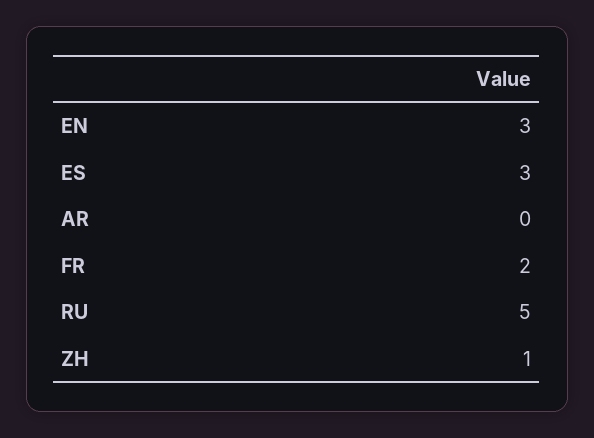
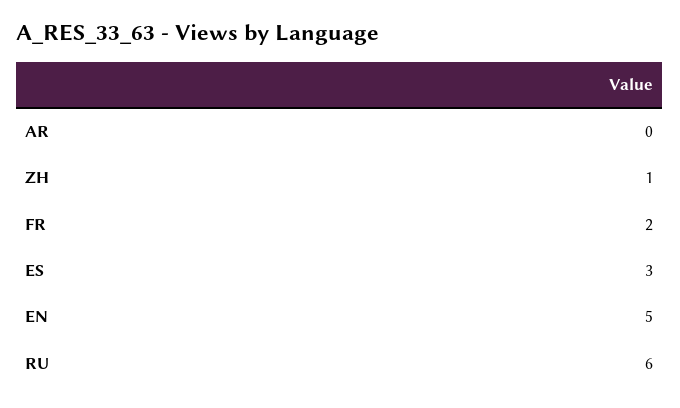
  {
-   "EN": 3,
+   "EN": 5,
    "ES": 3,
    "AR": 0,
    "FR": 2,
-   "RU": 5,
+   "RU": 6,
    "ZH": 1
  }

